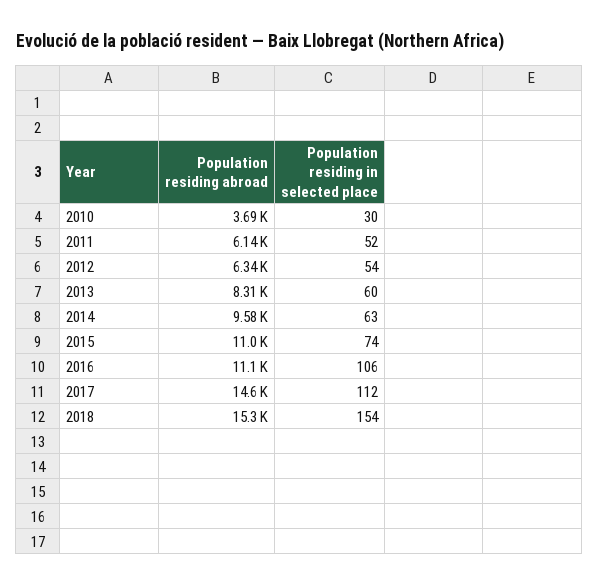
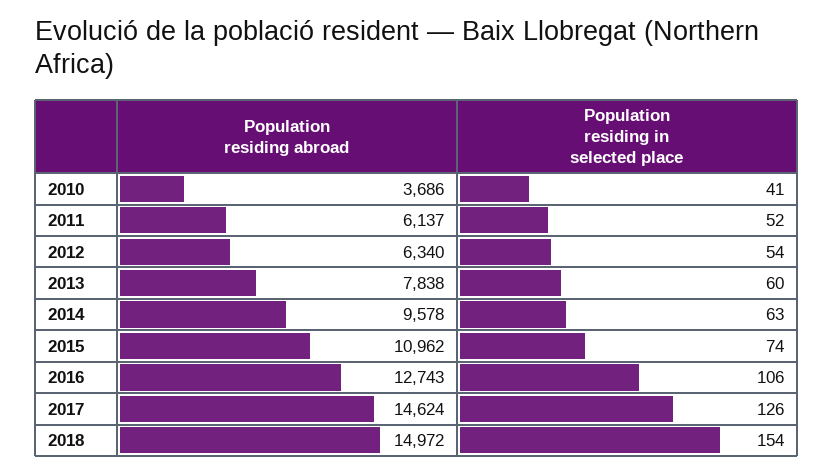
  {
    "Population residing abroad": {
      "2010": 3686,
      "2011": 6137,
      "2012": 6340,
-     "2013": 8310,
+     "2013": 7838,
      "2014": 9578,
      "2015": 10962,
-     "2016": 11100,
+     "2016": 12743,
      "2017": 14624,
-     "2018": 15300
+     "2018": 14972
    },
    "Population residing in selected place": {
-     "2010": 30,
+     "2010": 41,
      "2011": 52,
      "2012": 54,
      "2013": 60,
      "2014": 63,
      "2015": 74,
      "2016": 106,
-     "2017": 112,
+     "2017": 126,
      "2018": 154
    }
  }

